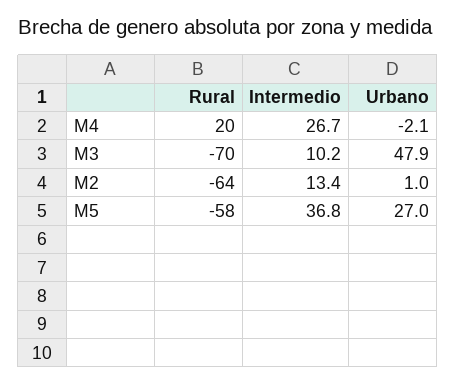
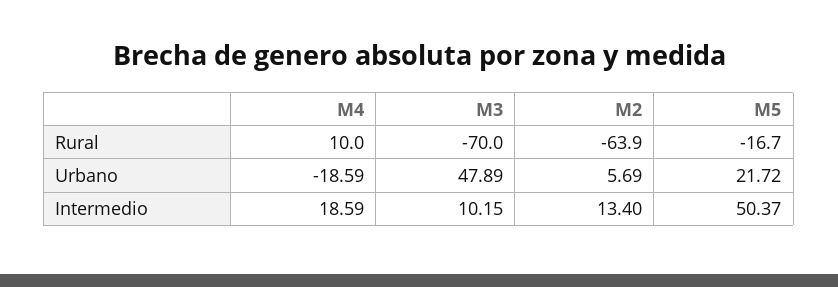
  {
    "Rural": {
-     "M4": 20,
+     "M4": 10,
      "M3": -70,
      "M2": -63.9,
-     "M5": -58
+     "M5": -16.7
    },
    "Intermedio": {
-     "M4": 26.7,
+     "M4": 18.59,
      "M3": 10.15,
      "M2": 13.4,
-     "M5": 36.8
+     "M5": 50.37
    },
    "Urbano": {
-     "M4": -2.1,
+     "M4": -18.59,
      "M3": 47.89,
-     "M2": 1,
+     "M2": 5.69,
-     "M5": 27
+     "M5": 21.72
    }
  }

